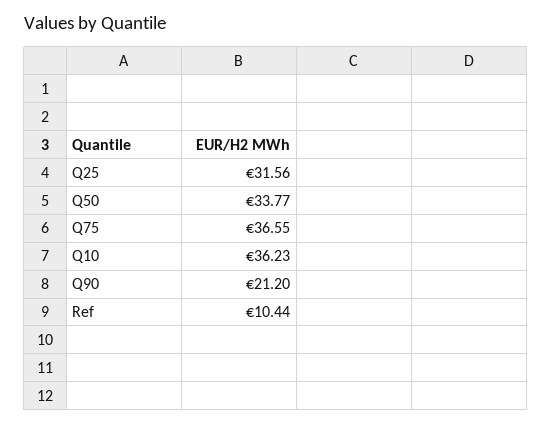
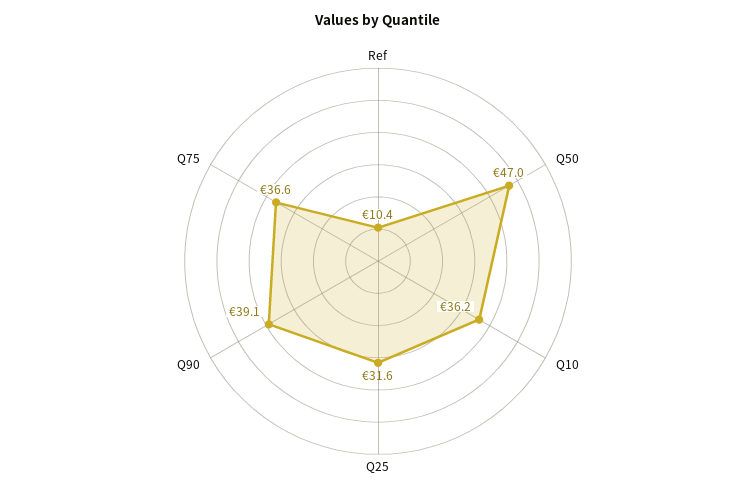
  {
    "Q25": 31.56,
-   "Q50": 33.77,
+   "Q50": 47,
    "Q75": 36.55,
    "Q10": 36.23,
-   "Q90": 21.2,
+   "Q90": 39.1,
    "Ref": 10.44
  }

